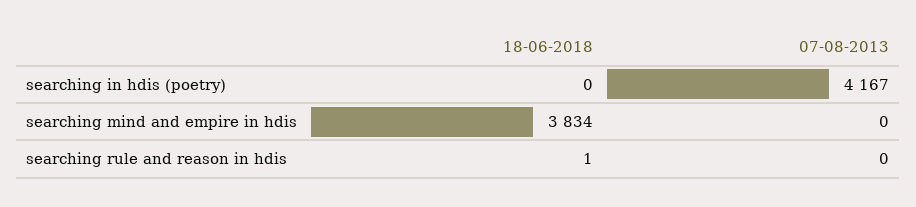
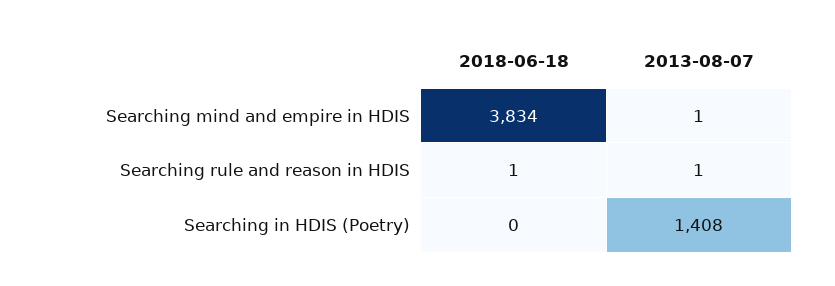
  {
    "18-06-2018": {
      "searching in hdis (poetry)": 0,
      "searching mind and empire in hdis": 3834,
      "searching rule and reason in hdis": 1
    },
    "07-08-2013": {
-     "searching in hdis (poetry)": 4167,
+     "searching in hdis (poetry)": 1408,
-     "searching mind and empire in hdis": 0,
+     "searching mind and empire in hdis": 1,
-     "searching rule and reason in hdis": 0
+     "searching rule and reason in hdis": 1
    }
  }

